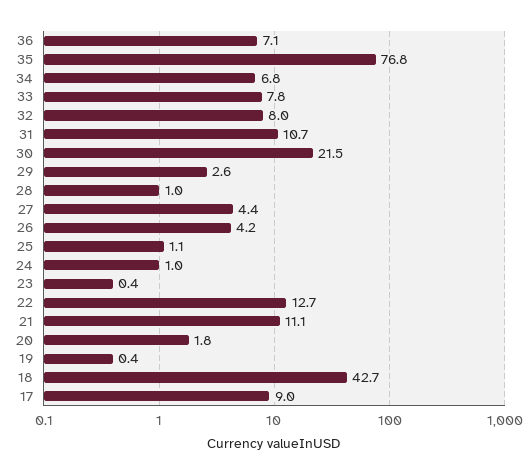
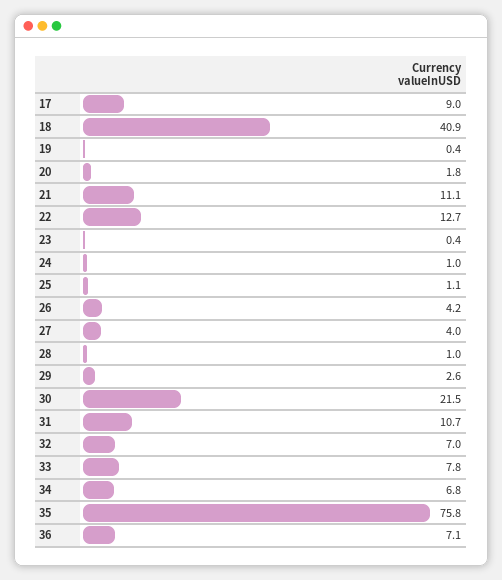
  {
    "36": 7.1,
-   "35": 76.8,
+   "35": 75.8,
    "34": 6.8,
    "33": 7.8,
-   "32": 8,
+   "32": 7,
    "31": 10.7,
    "30": 21.5,
    "29": 2.6,
    "28": 1,
-   "27": 4.4,
+   "27": 4,
    "26": 4.2,
    "25": 1.1,
    "24": 1,
    "23": 0.4,
    "22": 12.7,
    "21": 11.1,
    "20": 1.8,
    "19": 0.4,
-   "18": 42.7,
+   "18": 40.9,
    "17": 9
  }

